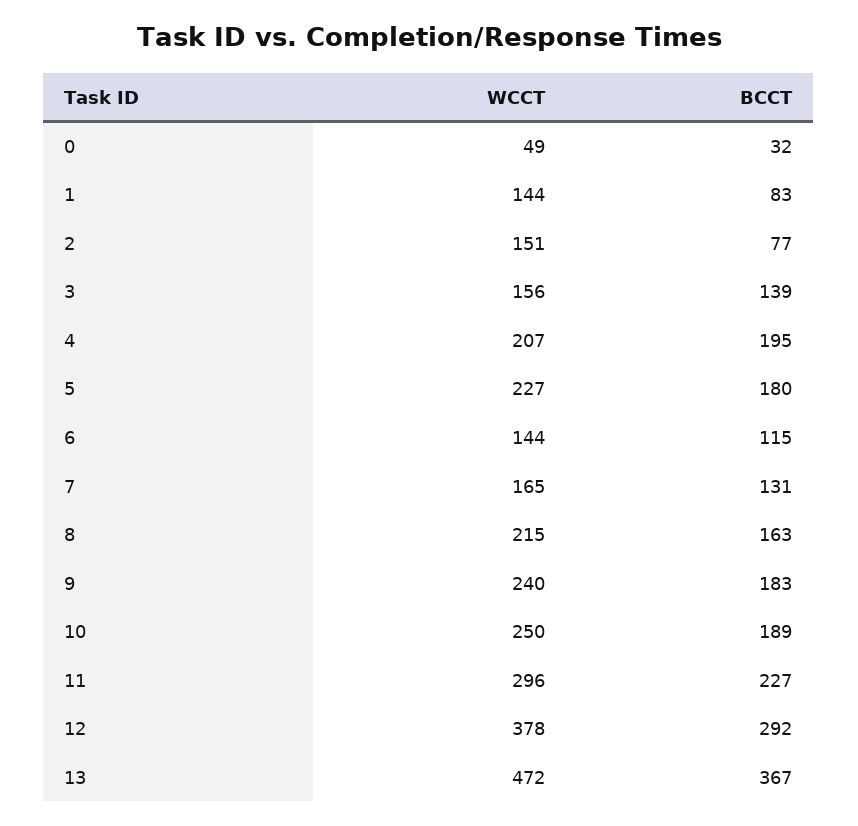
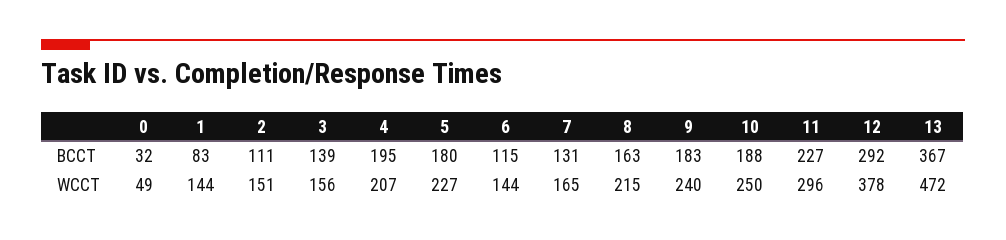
  {
    "WCCT": {
      "0": 49,
      "1": 144,
      "2": 151,
      "3": 156,
      "4": 207,
      "5": 227,
      "6": 144,
      "7": 165,
      "8": 215,
      "9": 240,
      "10": 250,
      "11": 296,
      "12": 378,
      "13": 472
    },
    "BCCT": {
      "0": 32,
      "1": 83,
-     "2": 77,
+     "2": 111,
      "3": 139,
      "4": 195,
      "5": 180,
      "6": 115,
      "7": 131,
      "8": 163,
      "9": 183,
-     "10": 189,
+     "10": 188,
      "11": 227,
      "12": 292,
      "13": 367
    }
  }

